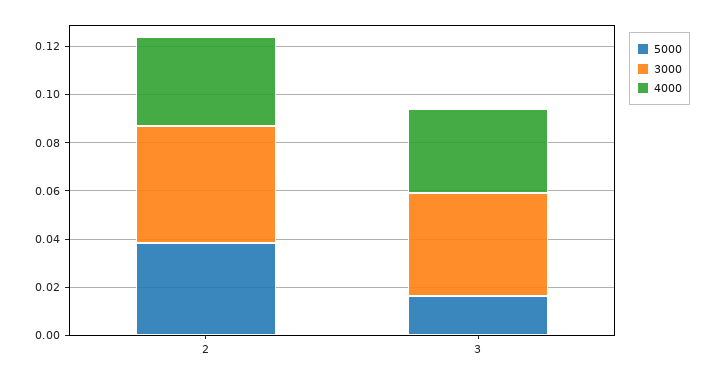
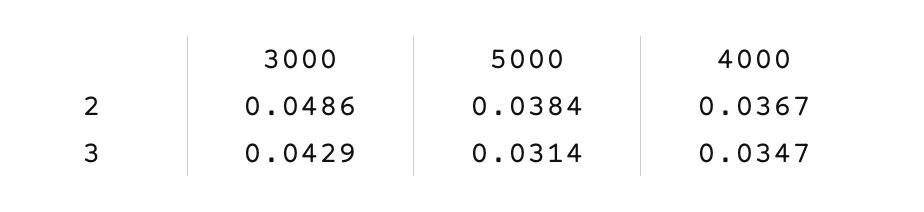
  {
    "5000": {
      "2": 0.0384,
-     "3": 0.015
+     "3": 0.0314
    },
    "3000": {
      "2": 0.0486,
      "3": 0.0429
    },
    "4000": {
      "2": 0.0367,
      "3": 0.0347
    }
  }

